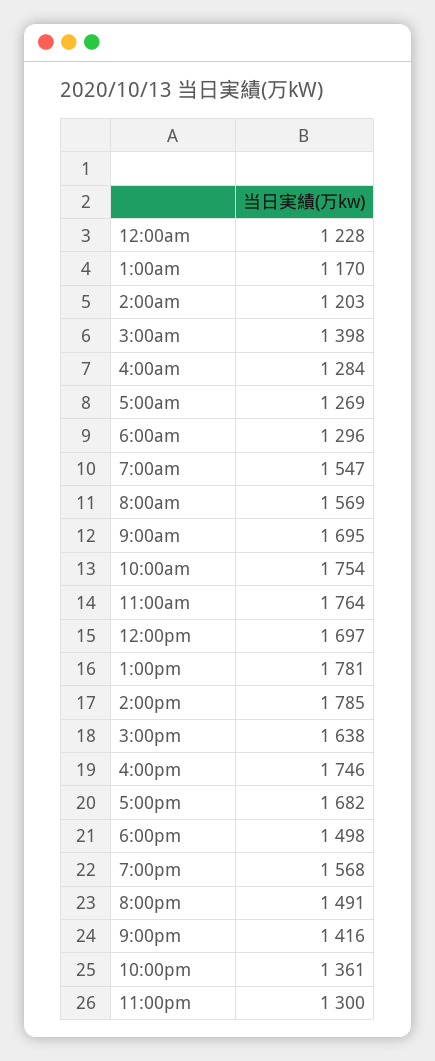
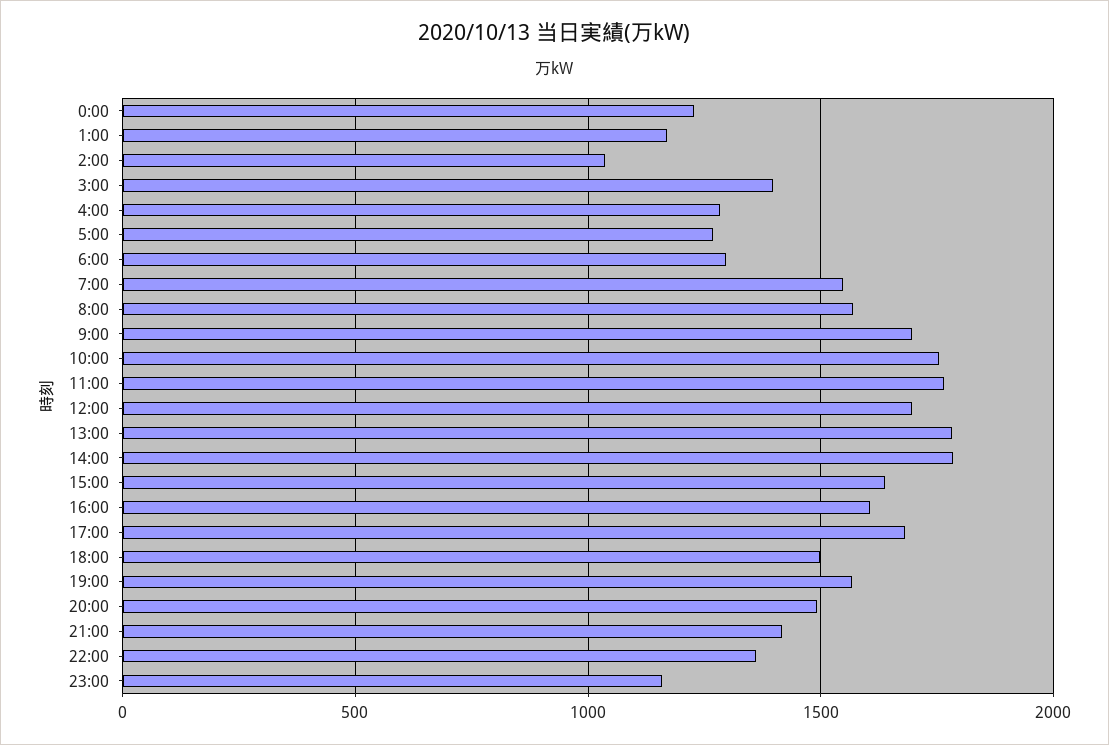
  {
    "12:00am": 1228,
    "1:00am": 1170,
-   "2:00am": 1203,
+   "2:00am": 1050,
    "3:00am": 1398,
    "4:00am": 1284,
    "5:00am": 1269,
    "6:00am": 1296,
    "7:00am": 1547,
    "8:00am": 1569,
    "9:00am": 1695,
    "10:00am": 1754,
    "11:00am": 1764,
    "12:00pm": 1697,
    "1:00pm": 1781,
    "2:00pm": 1785,
    "3:00pm": 1638,
-   "4:00pm": 1746,
+   "4:00pm": 1600,
    "5:00pm": 1682,
    "6:00pm": 1498,
    "7:00pm": 1568,
    "8:00pm": 1491,
    "9:00pm": 1416,
    "10:00pm": 1361,
-   "11:00pm": 1300
+   "11:00pm": 1150
  }

